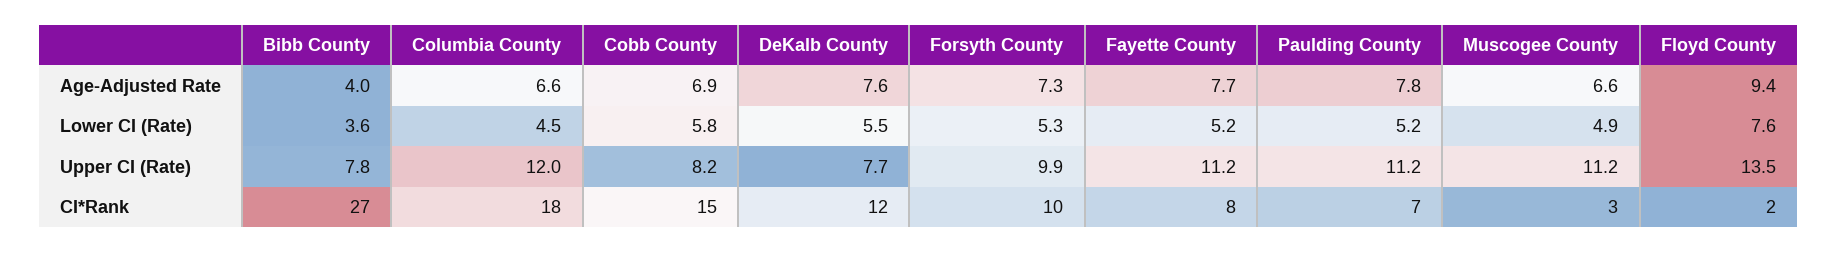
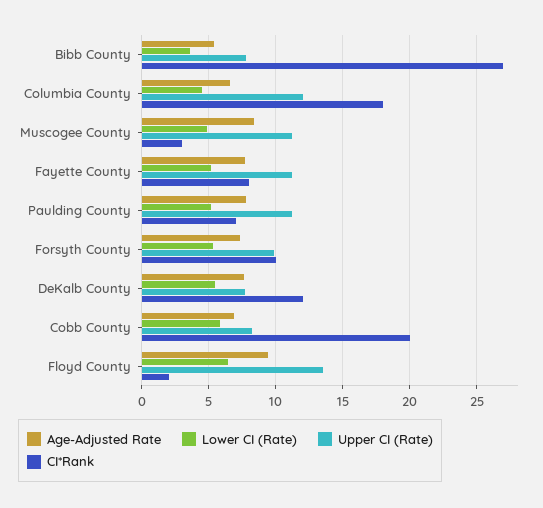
  {
    "Age-Adjusted Rate": {
-     "Bibb County": 4,
+     "Bibb County": 5.5,
      "Columbia County": 6.6,
      "Cobb County": 6.9,
      "DeKalb County": 7.6,
      "Forsyth County": 7.3,
      "Fayette County": 7.7,
      "Paulding County": 7.8,
-     "Muscogee County": 6.6,
+     "Muscogee County": 8.5,
      "Floyd County": 9.4
    },
    "Lower CI (Rate)": {
      "Bibb County": 3.6,
      "Columbia County": 4.5,
      "Cobb County": 5.8,
      "DeKalb County": 5.5,
      "Forsyth County": 5.3,
      "Fayette County": 5.2,
      "Paulding County": 5.2,
      "Muscogee County": 4.9,
-     "Floyd County": 7.6
+     "Floyd County": 6.5
    },
    "Upper CI (Rate)": {
      "Bibb County": 7.8,
      "Columbia County": 12,
      "Cobb County": 8.2,
      "DeKalb County": 7.7,
      "Forsyth County": 9.9,
      "Fayette County": 11.2,
      "Paulding County": 11.2,
      "Muscogee County": 11.2,
      "Floyd County": 13.5
    },
    "CI*Rank": {
      "Bibb County": 27,
      "Columbia County": 18,
-     "Cobb County": 15,
+     "Cobb County": 20,
      "DeKalb County": 12,
      "Forsyth County": 10,
      "Fayette County": 8,
      "Paulding County": 7,
      "Muscogee County": 3,
      "Floyd County": 2
    }
  }

